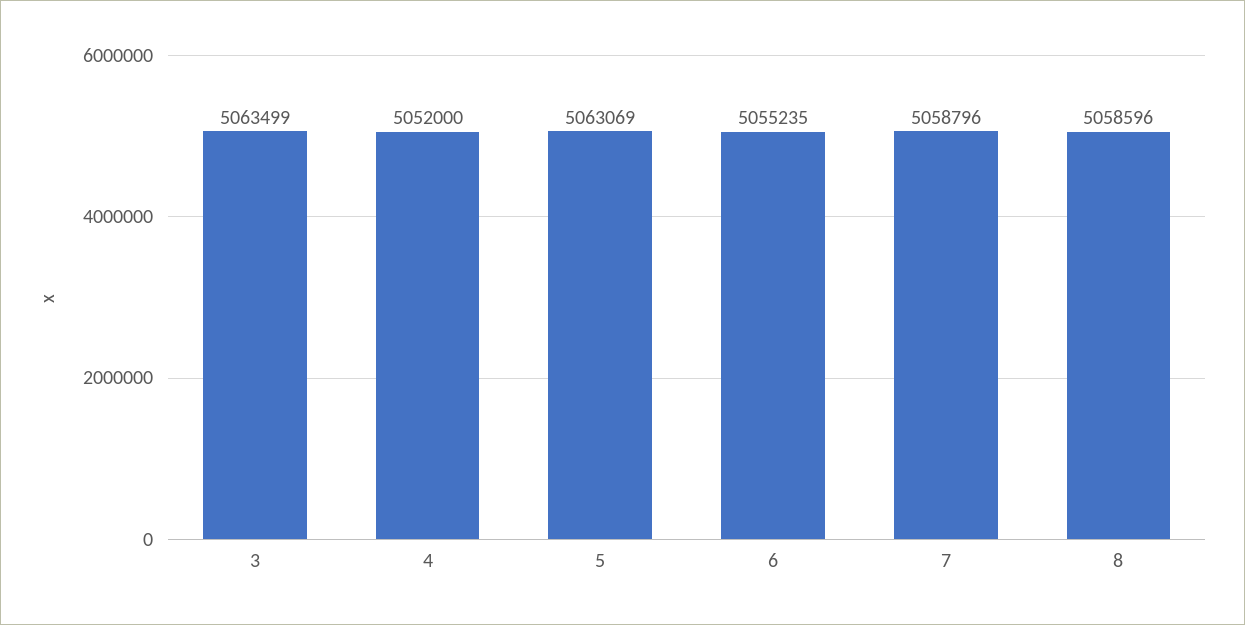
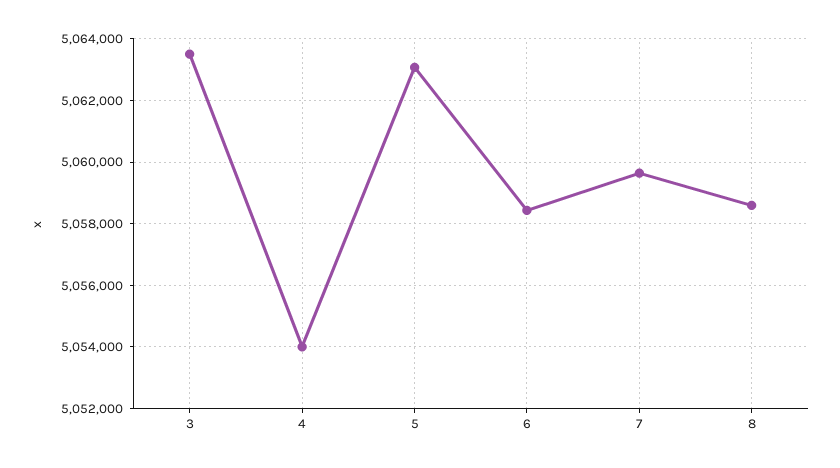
  {
    "3": 5063499,
-   "4": 5052000,
+   "4": 5054000,
    "5": 5063069,
-   "6": 5055235,
+   "6": 5058400,
-   "7": 5058796,
+   "7": 5059600,
    "8": 5058596
  }

